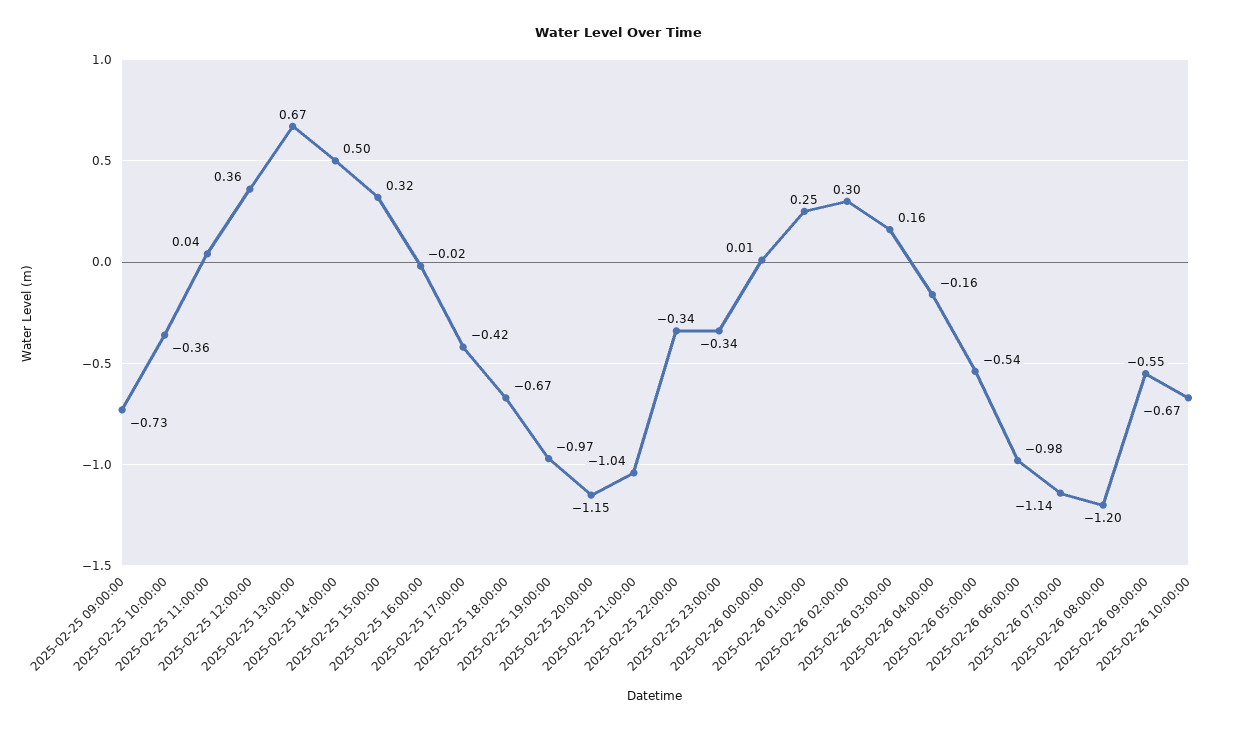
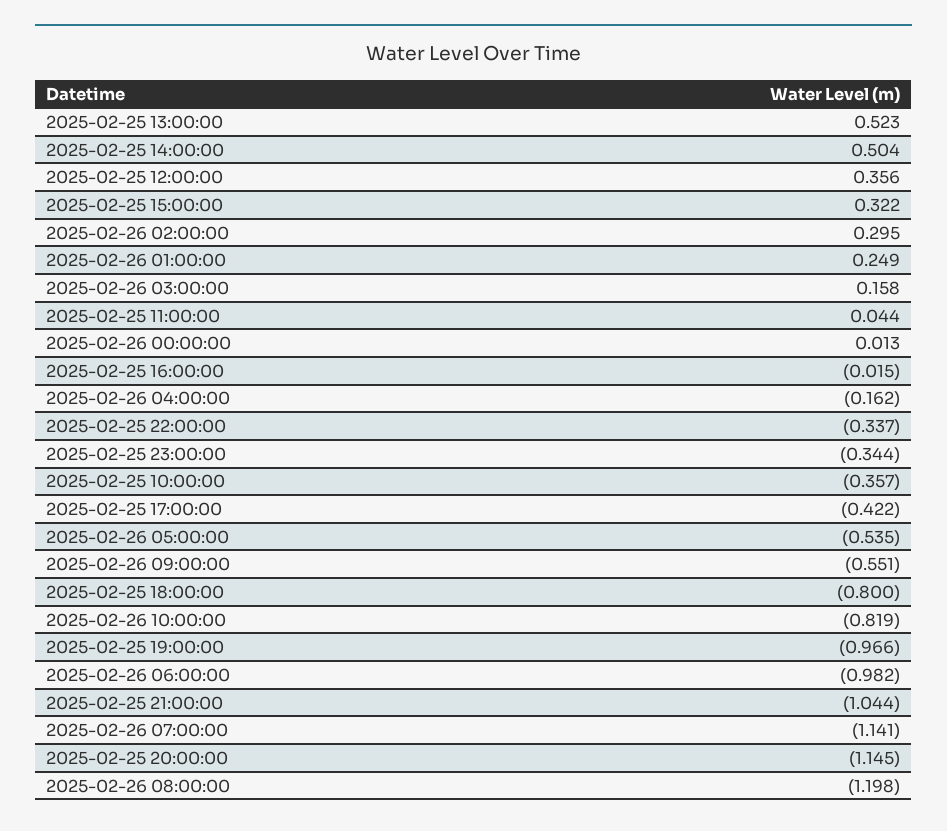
  {
-   "2025-02-25 09:00:00": -0.73,
    "2025-02-25 10:00:00": -0.357,
    "2025-02-25 11:00:00": 0.044,
    "2025-02-25 12:00:00": 0.356,
-   "2025-02-25 13:00:00": 0.67,
+   "2025-02-25 13:00:00": 0.523,
    "2025-02-25 14:00:00": 0.504,
    "2025-02-25 15:00:00": 0.322,
    "2025-02-25 16:00:00": -0.015,
    "2025-02-25 17:00:00": -0.422,
-   "2025-02-25 18:00:00": -0.67,
+   "2025-02-25 18:00:00": -0.8,
    "2025-02-25 19:00:00": -0.966,
    "2025-02-25 20:00:00": -1.145,
    "2025-02-25 21:00:00": -1.044,
    "2025-02-25 22:00:00": -0.337,
    "2025-02-25 23:00:00": -0.344,
    "2025-02-26 00:00:00": 0.013,
    "2025-02-26 01:00:00": 0.249,
    "2025-02-26 02:00:00": 0.295,
    "2025-02-26 03:00:00": 0.158,
    "2025-02-26 04:00:00": -0.162,
    "2025-02-26 05:00:00": -0.535,
    "2025-02-26 06:00:00": -0.982,
    "2025-02-26 07:00:00": -1.141,
    "2025-02-26 08:00:00": -1.198,
    "2025-02-26 09:00:00": -0.551,
-   "2025-02-26 10:00:00": -0.67
+   "2025-02-26 10:00:00": -0.819
  }

